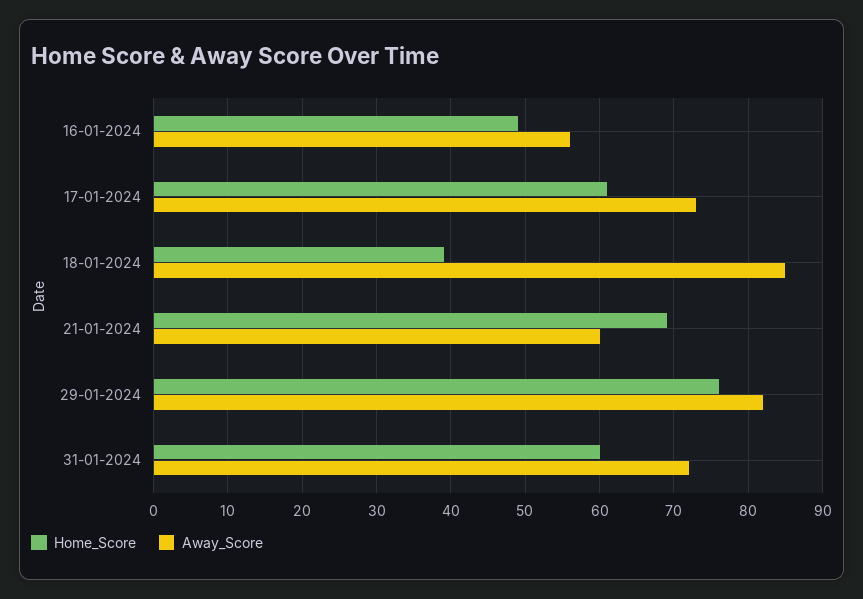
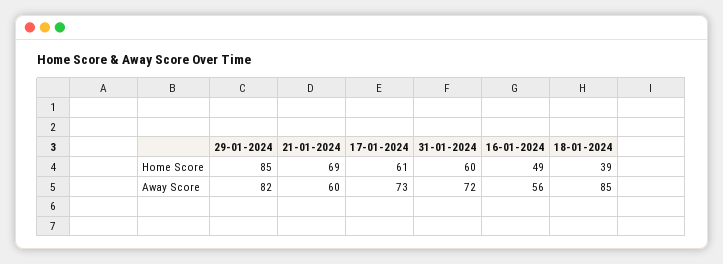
  {
    "Home_Score": {
      "16-01-2024": 49,
      "17-01-2024": 61,
      "18-01-2024": 39,
      "21-01-2024": 69,
-     "29-01-2024": 76,
+     "29-01-2024": 85,
      "31-01-2024": 60
    },
    "Away_Score": {
      "16-01-2024": 56,
      "17-01-2024": 73,
      "18-01-2024": 85,
      "21-01-2024": 60,
      "29-01-2024": 82,
      "31-01-2024": 72
    }
  }

